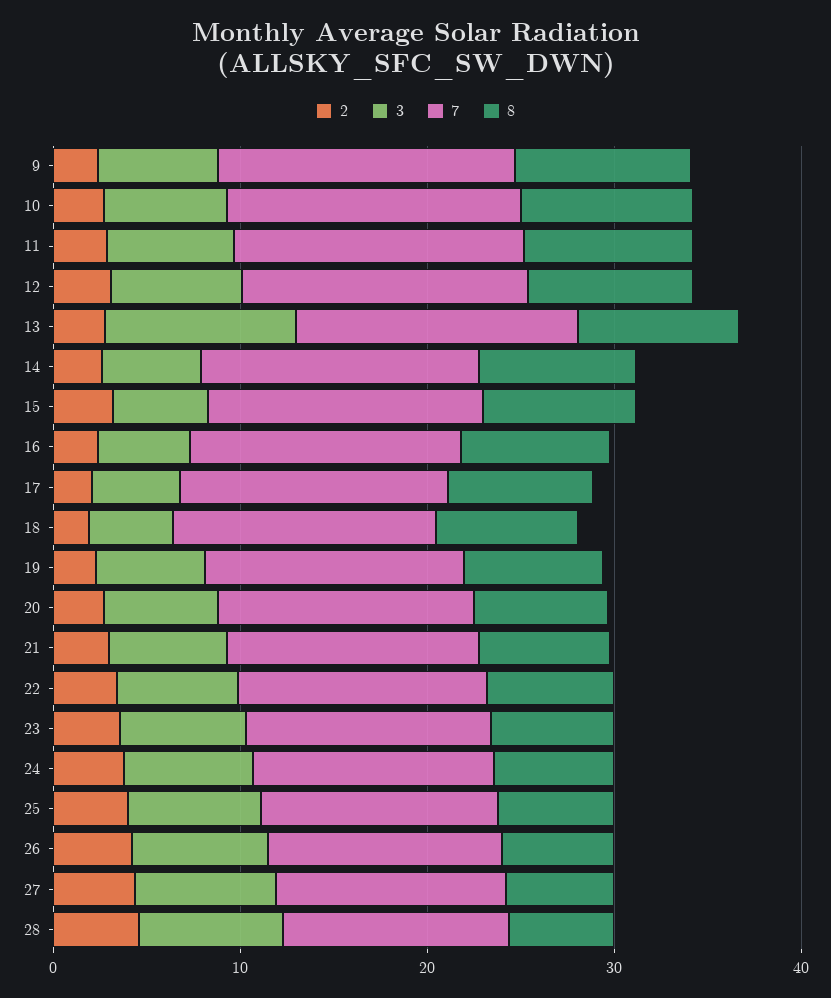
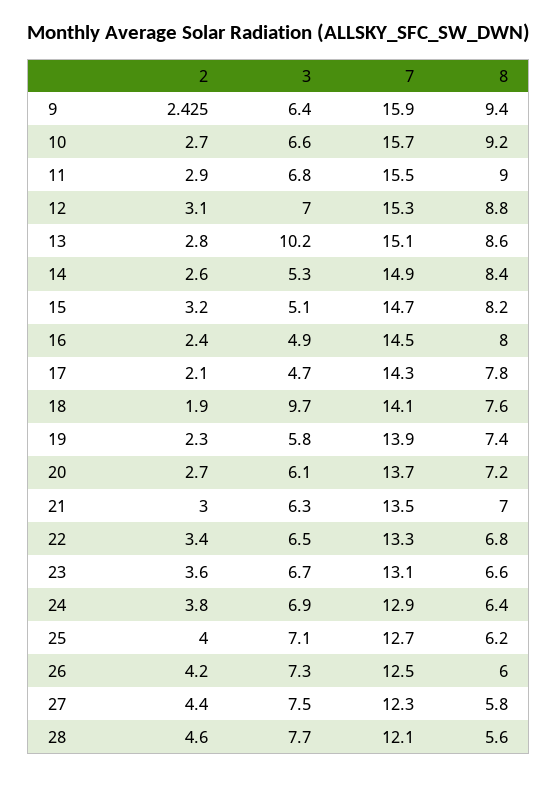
  {
    "2": {
      "9": 2.425,
      "10": 2.7,
      "11": 2.9,
      "12": 3.1,
      "13": 2.8,
      "14": 2.6,
      "15": 3.2,
      "16": 2.4,
      "17": 2.1,
      "18": 1.9,
      "19": 2.3,
      "20": 2.7,
      "21": 3,
      "22": 3.4,
      "23": 3.6,
      "24": 3.8,
      "25": 4,
      "26": 4.2,
      "27": 4.4,
      "28": 4.6
    },
    "3": {
      "9": 6.4,
      "10": 6.6,
      "11": 6.8,
      "12": 7,
      "13": 10.2,
      "14": 5.3,
      "15": 5.1,
      "16": 4.9,
      "17": 4.7,
-     "18": 4,
+     "18": 9.7,
      "19": 5.8,
      "20": 6.1,
      "21": 6.3,
      "22": 6.5,
      "23": 6.7,
      "24": 6.9,
      "25": 7.1,
      "26": 7.3,
      "27": 7.5,
      "28": 7.7
    },
    "7": {
      "9": 15.9,
      "10": 15.7,
      "11": 15.5,
      "12": 15.3,
      "13": 15.1,
      "14": 14.9,
      "15": 14.7,
      "16": 14.5,
      "17": 14.3,
      "18": 14.1,
      "19": 13.9,
      "20": 13.7,
      "21": 13.5,
      "22": 13.3,
      "23": 13.1,
      "24": 12.9,
      "25": 12.7,
      "26": 12.5,
      "27": 12.3,
      "28": 12.1
    },
    "8": {
      "9": 9.4,
      "10": 9.2,
      "11": 9,
      "12": 8.8,
      "13": 8.6,
      "14": 8.4,
      "15": 8.2,
      "16": 8,
      "17": 7.8,
      "18": 7.6,
      "19": 7.4,
      "20": 7.2,
      "21": 7,
      "22": 6.8,
      "23": 6.6,
      "24": 6.4,
      "25": 6.2,
      "26": 6,
      "27": 5.8,
      "28": 5.6
    }
  }

